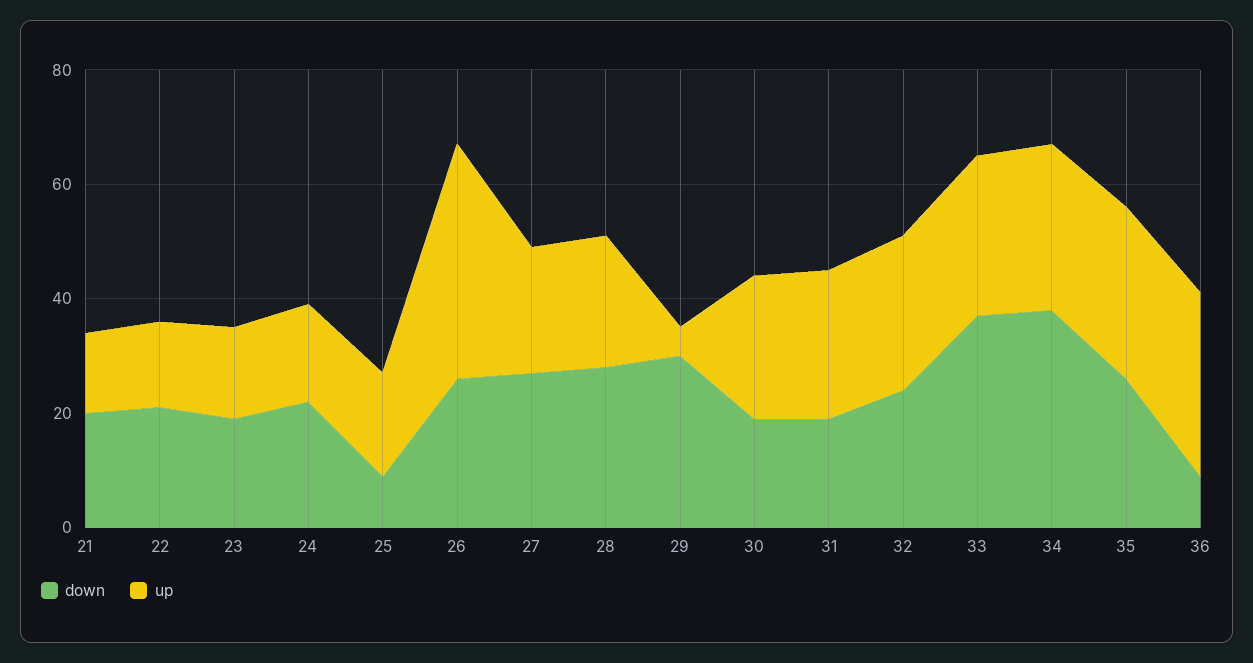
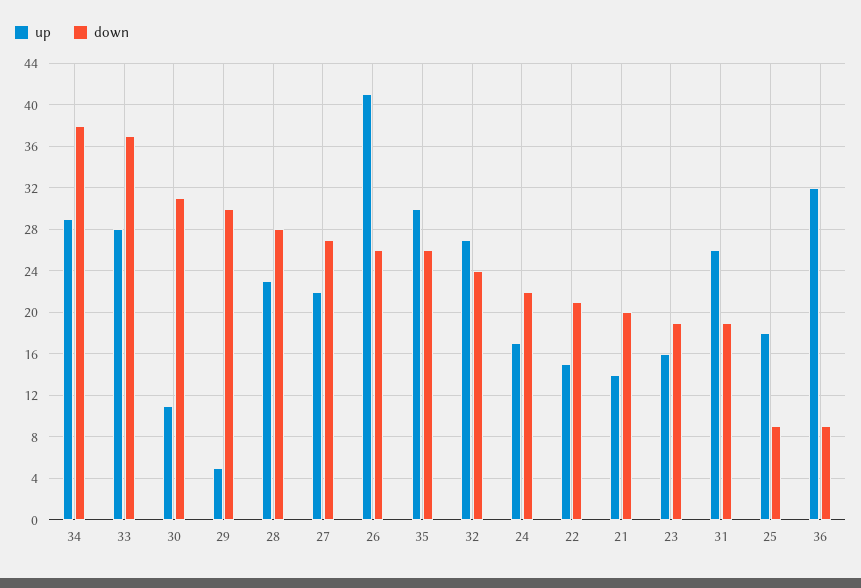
  {
    "down": {
      "21": 20,
      "22": 21,
      "23": 19,
      "24": 22,
      "25": 9,
      "26": 26,
      "27": 27,
      "28": 28,
      "29": 30,
-     "30": 20,
+     "30": 31,
      "31": 19,
      "32": 24,
      "33": 37,
      "34": 38,
      "35": 26,
      "36": 9
    },
    "up": {
      "21": 14,
      "22": 15,
      "23": 16,
      "24": 17,
      "25": 18,
      "26": 41,
      "27": 22,
      "28": 23,
      "29": 5,
-     "30": 25,
+     "30": 11,
      "31": 26,
      "32": 27,
      "33": 28,
      "34": 29,
      "35": 30,
      "36": 32
    }
  }

